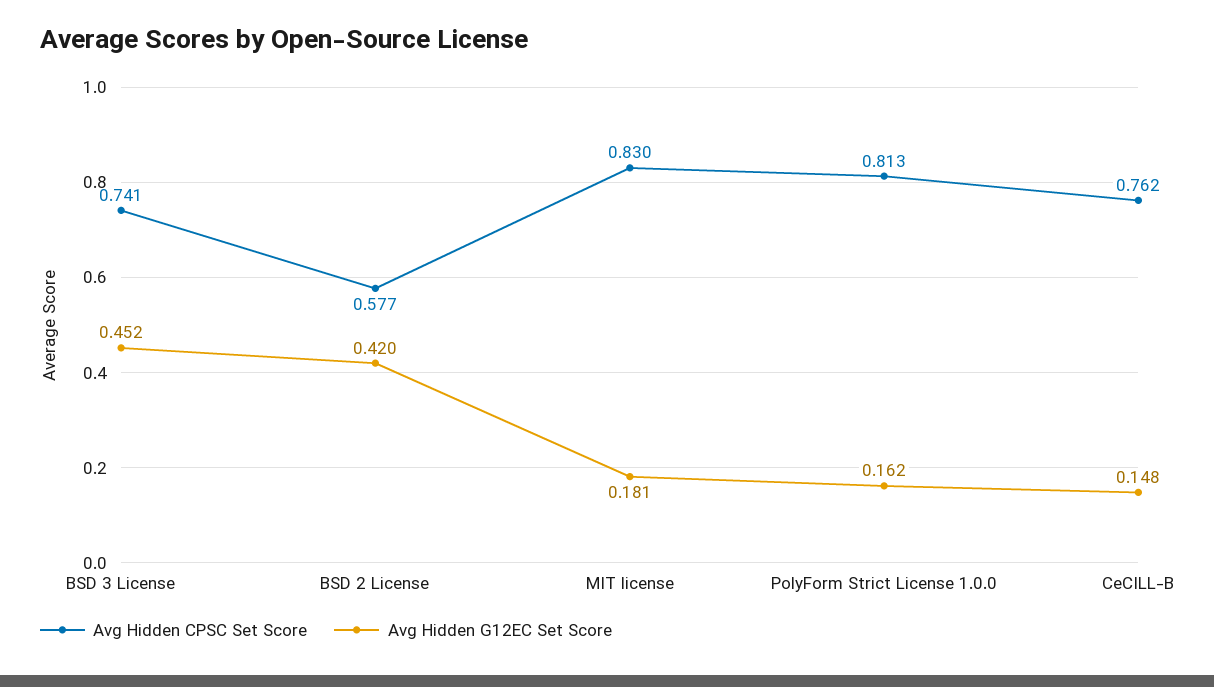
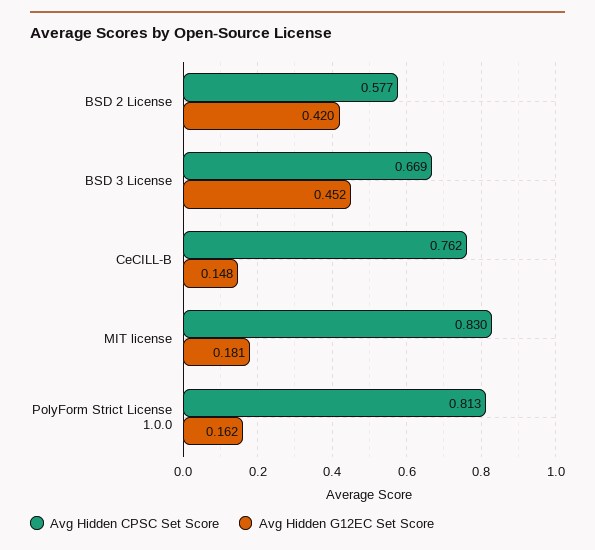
  {
    "Avg Hidden CPSC Set Score": {
-     "BSD 3 License": 0.741,
+     "BSD 3 License": 0.669,
      "BSD 2 License": 0.577,
      "MIT license": 0.83,
      "PolyForm Strict License 1.0.0": 0.813,
      "CeCILL-B": 0.762
    },
    "Avg Hidden G12EC Set Score": {
      "BSD 3 License": 0.452,
      "BSD 2 License": 0.42,
      "MIT license": 0.181,
      "PolyForm Strict License 1.0.0": 0.162,
      "CeCILL-B": 0.148
    }
  }

